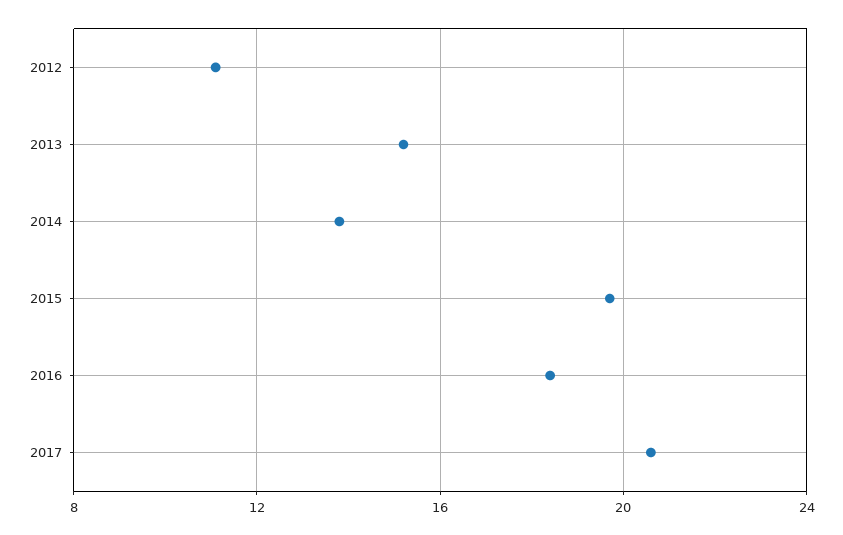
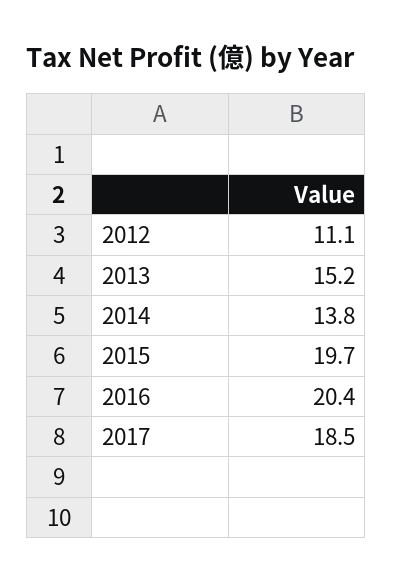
  {
    "2012": 11.1,
    "2013": 15.2,
    "2014": 13.8,
    "2015": 19.7,
-   "2016": 18.5,
+   "2016": 20.4,
-   "2017": 20.5
+   "2017": 18.5
  }

